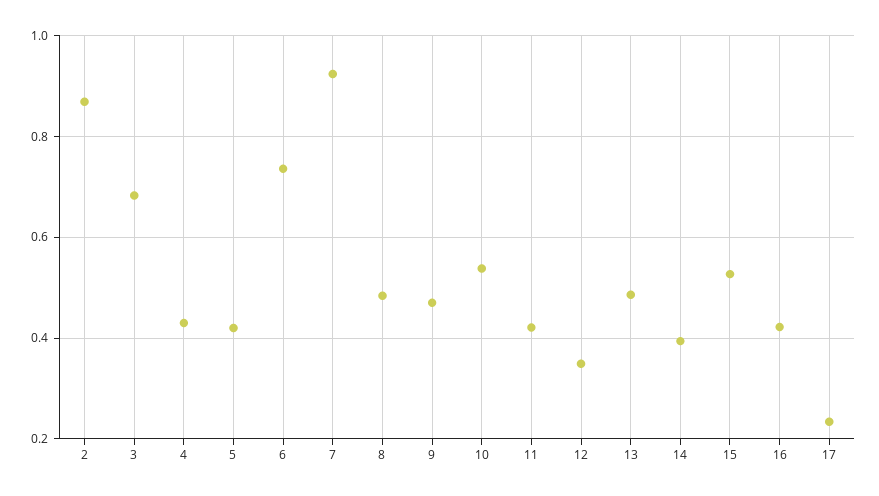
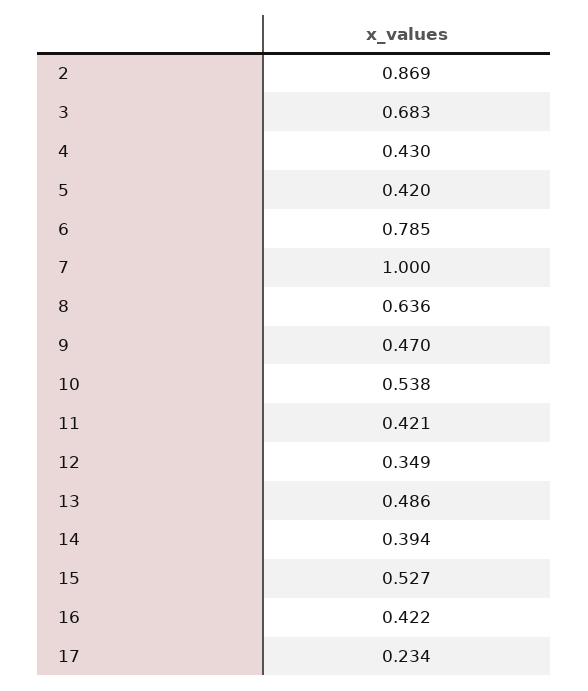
  {
    "2": 0.869,
    "3": 0.683,
    "4": 0.43,
    "5": 0.42,
-   "6": 0.74,
+   "6": 0.785,
-   "7": 0.92,
+   "7": 1,
-   "8": 0.48,
+   "8": 0.636,
    "9": 0.47,
    "10": 0.538,
    "11": 0.421,
    "12": 0.349,
    "13": 0.486,
    "14": 0.394,
    "15": 0.527,
    "16": 0.422,
    "17": 0.234
  }

